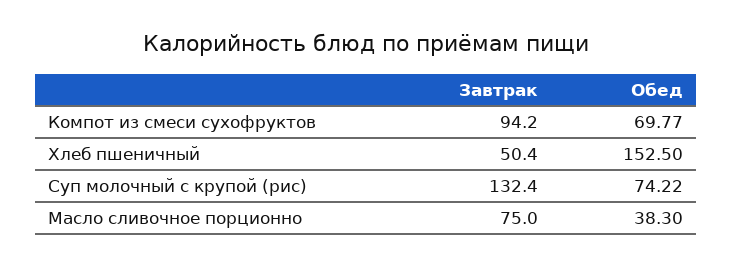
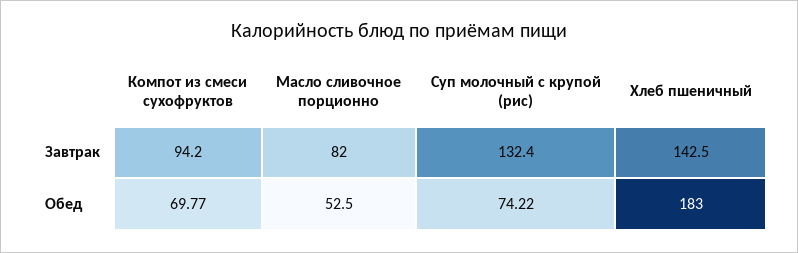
  {
    "Завтрак": {
      "Компот из смеси сухофруктов": 94.2,
-     "Хлеб пшеничный": 50.4,
+     "Хлеб пшеничный": 142.5,
      "Суп молочный с крупой (рис)": 132.4,
-     "Масло сливочное порционно": 75
+     "Масло сливочное порционно": 82
    },
    "Обед": {
      "Компот из смеси сухофруктов": 69.77,
-     "Хлеб пшеничный": 152.5,
+     "Хлеб пшеничный": 183,
      "Суп молочный с крупой (рис)": 74.22,
-     "Масло сливочное порционно": 38.3
+     "Масло сливочное порционно": 52.5
    }
  }

